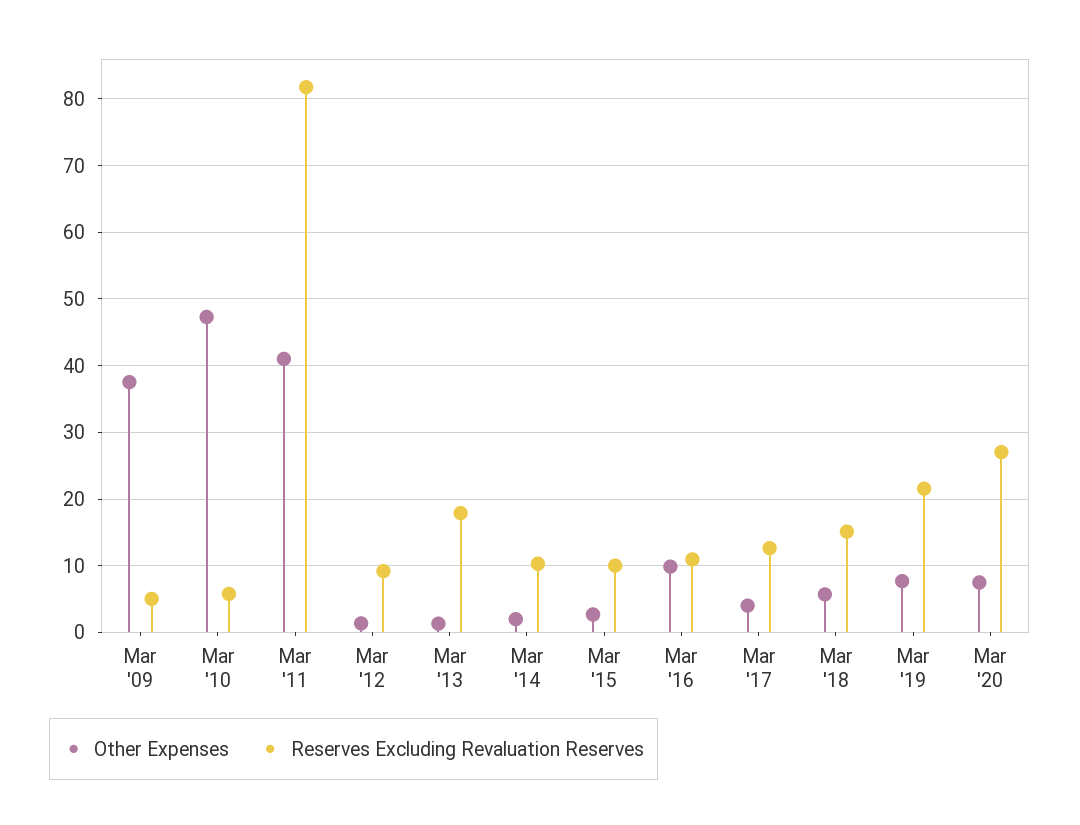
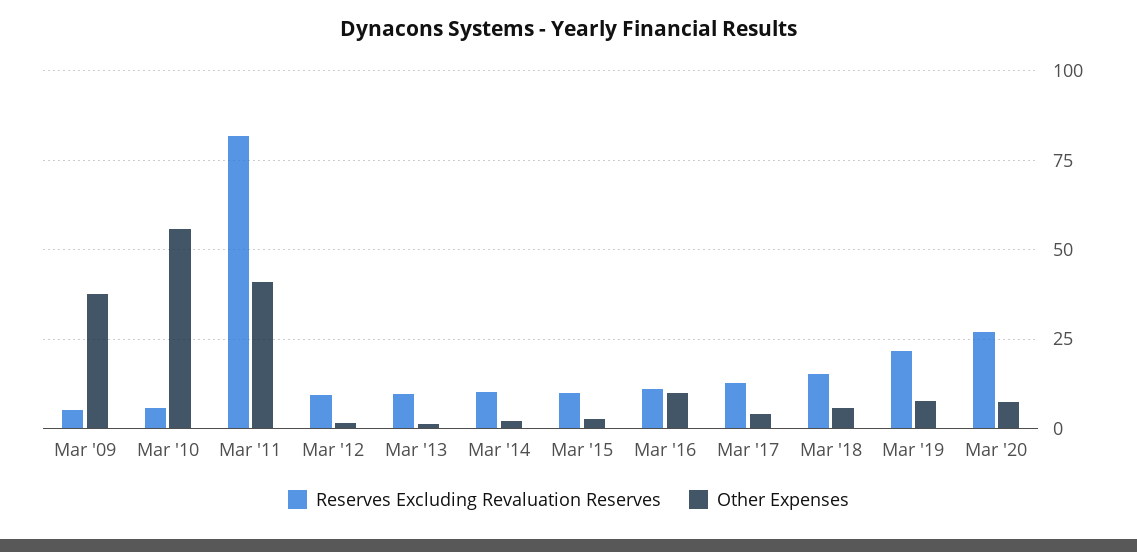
  {
    "Other Expenses": {
      "Mar '09": 38,
-     "Mar '10": 47,
+     "Mar '10": 55,
      "Mar '11": 41,
      "Mar '12": 1,
      "Mar '13": 1,
      "Mar '14": 2,
      "Mar '15": 3,
      "Mar '16": 10,
      "Mar '17": 4,
      "Mar '18": 6,
      "Mar '19": 8,
      "Mar '20": 7
    },
    "Reserves Excluding Revaluation Reserves": {
      "Mar '09": 5,
      "Mar '10": 6,
      "Mar '11": 82,
      "Mar '12": 9,
-     "Mar '13": 18,
+     "Mar '13": 10,
      "Mar '14": 10,
      "Mar '15": 10,
      "Mar '16": 11,
      "Mar '17": 13,
      "Mar '18": 15,
      "Mar '19": 22,
      "Mar '20": 27
    }
  }

